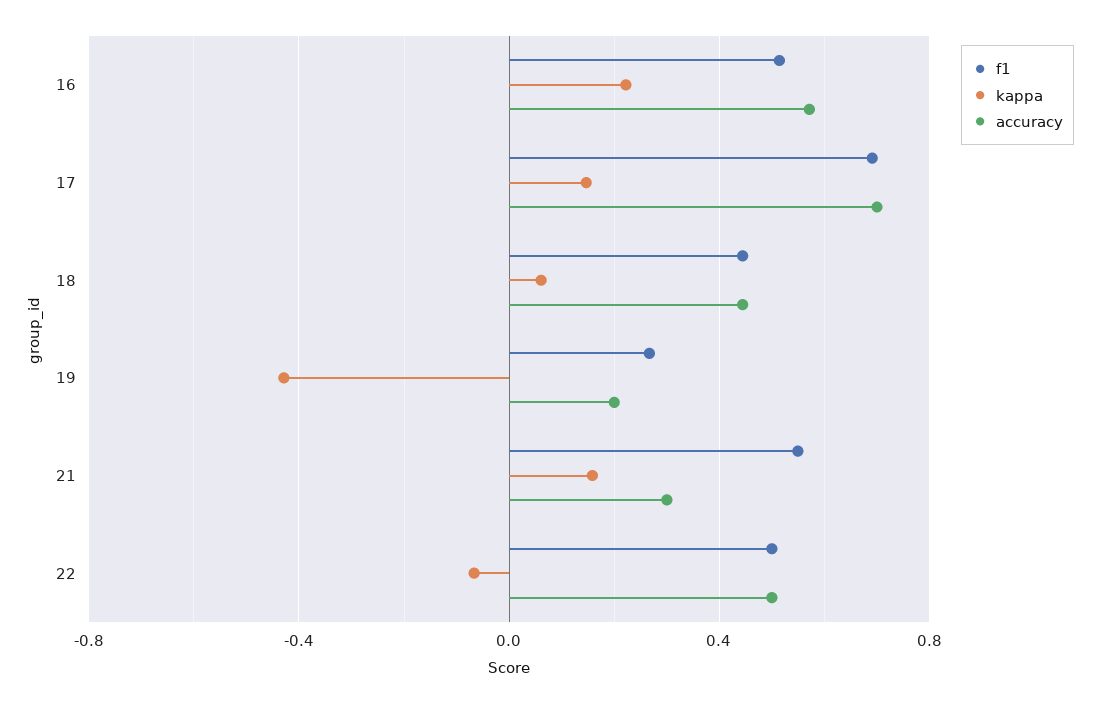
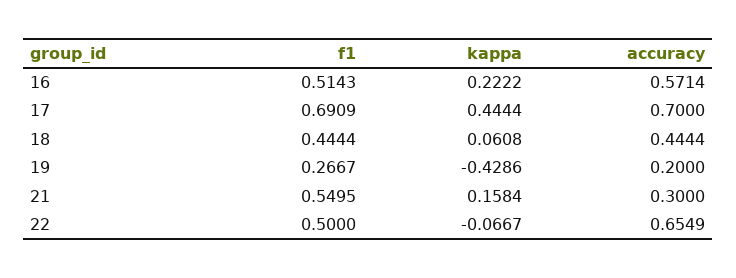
  {
    "f1": {
      "16": 0.5143,
      "17": 0.6909,
      "18": 0.4444,
      "19": 0.2667,
      "21": 0.5495,
      "22": 0.5
    },
    "kappa": {
      "16": 0.2222,
-     "17": 0.15,
+     "17": 0.4444,
      "18": 0.0608,
      "19": -0.4286,
      "21": 0.1584,
      "22": -0.0667
    },
    "accuracy": {
      "16": 0.5714,
      "17": 0.7,
      "18": 0.4444,
      "19": 0.2,
      "21": 0.3,
-     "22": 0.5
+     "22": 0.6549
    }
  }

